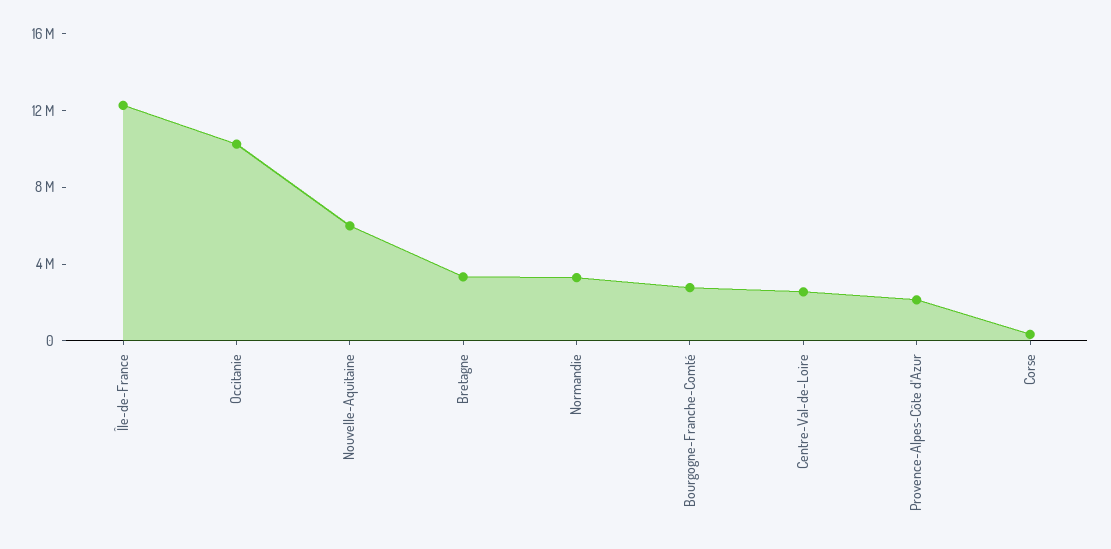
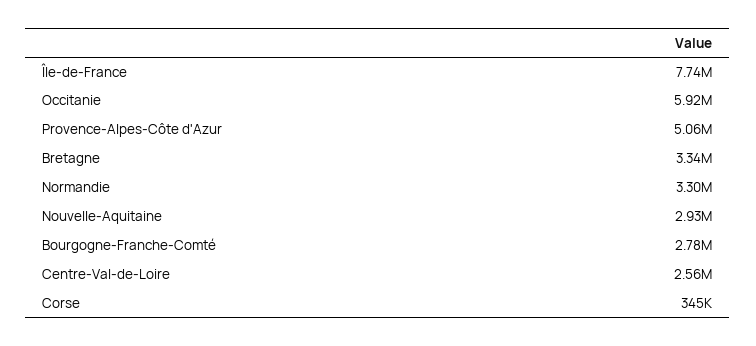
  {
-   "Île-de-France": 12000000,
+   "Île-de-France": 7740000,
-   "Occitanie": 10000000,
+   "Occitanie": 5920000,
-   "Nouvelle-Aquitaine": 6000000,
+   "Nouvelle-Aquitaine": 2930000,
    "Bretagne": 3340000,
    "Normandie": 3300000,
    "Bourgogne-Franche-Comté": 2780000,
    "Centre-Val-de-Loire": 2560000,
-   "Provence-Alpes-Côte d'Azur": 2000000,
+   "Provence-Alpes-Côte d'Azur": 5060000,
    "Corse": 345000
  }

